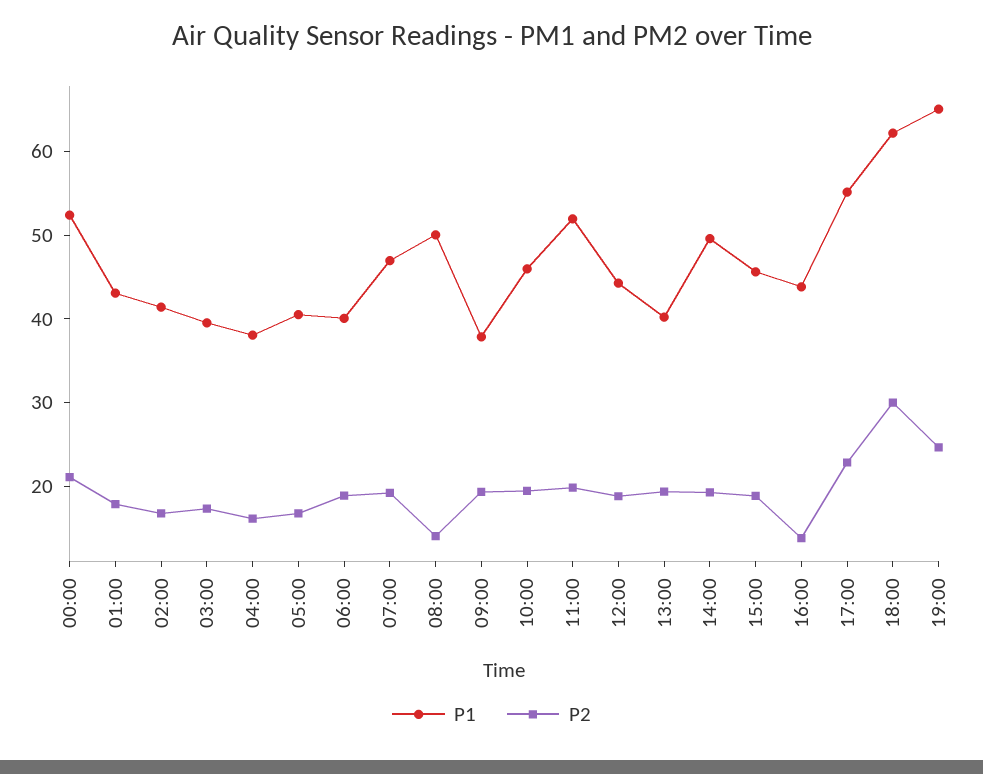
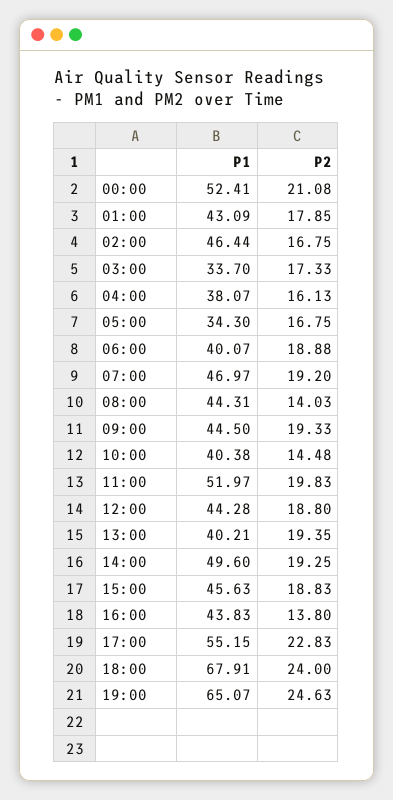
  {
    "P1": {
      "00:00": 52.41,
      "01:00": 43.09,
-     "02:00": 42,
+     "02:00": 46.44,
-     "03:00": 40,
+     "03:00": 33.7,
      "04:00": 38.07,
-     "05:00": 40,
+     "05:00": 34.3,
      "06:00": 40.07,
      "07:00": 46.97,
-     "08:00": 50,
+     "08:00": 44.31,
-     "09:00": 38,
+     "09:00": 44.5,
-     "10:00": 46,
+     "10:00": 40.38,
      "11:00": 51.97,
      "12:00": 44.28,
      "13:00": 40.21,
      "14:00": 49.6,
      "15:00": 45.63,
      "16:00": 43.83,
      "17:00": 55.15,
-     "18:00": 62,
+     "18:00": 67.91,
      "19:00": 65.07
    },
    "P2": {
      "00:00": 21.08,
      "01:00": 17.85,
      "02:00": 16.75,
      "03:00": 17.33,
      "04:00": 16.13,
      "05:00": 16.75,
      "06:00": 18.88,
      "07:00": 19.2,
      "08:00": 14.03,
      "09:00": 19.33,
-     "10:00": 20,
+     "10:00": 14.48,
      "11:00": 19.83,
      "12:00": 18.8,
      "13:00": 19.35,
      "14:00": 19.25,
      "15:00": 18.83,
      "16:00": 13.8,
      "17:00": 22.83,
-     "18:00": 30,
+     "18:00": 24,
      "19:00": 24.63
    }
  }

